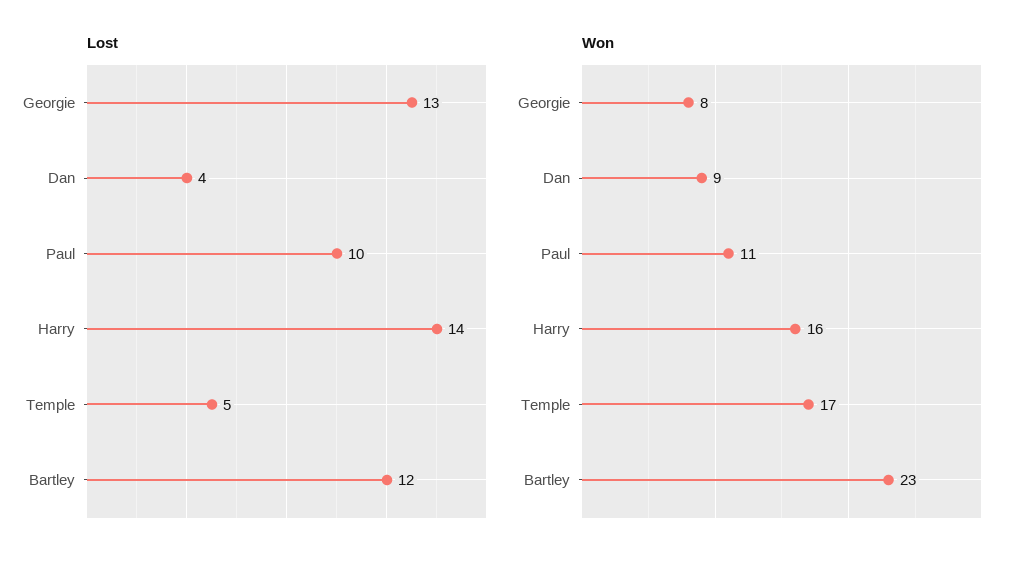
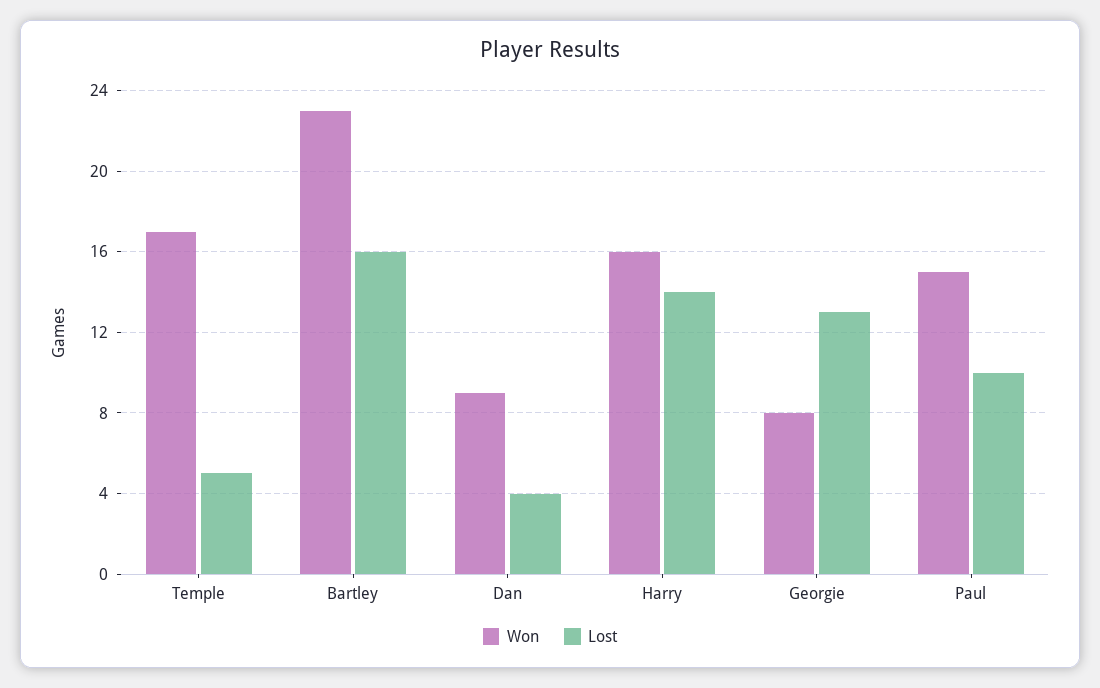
  {
    "Lost": {
      "Georgie": 13,
      "Dan": 4,
      "Paul": 10,
      "Harry": 14,
      "Temple": 5,
-     "Bartley": 12
+     "Bartley": 16
    },
    "Won": {
      "Georgie": 8,
      "Dan": 9,
-     "Paul": 11,
+     "Paul": 15,
      "Harry": 16,
      "Temple": 17,
      "Bartley": 23
    }
  }

